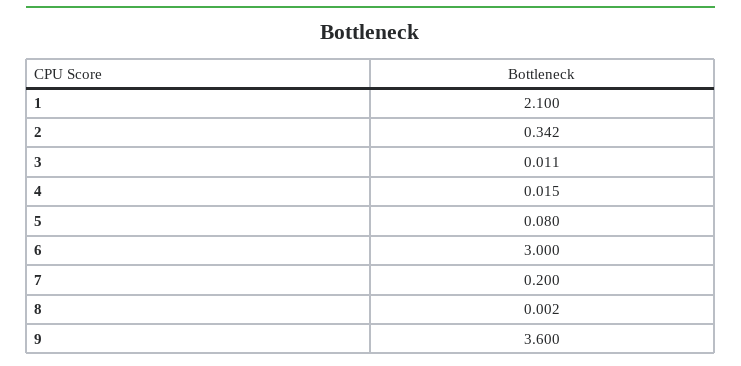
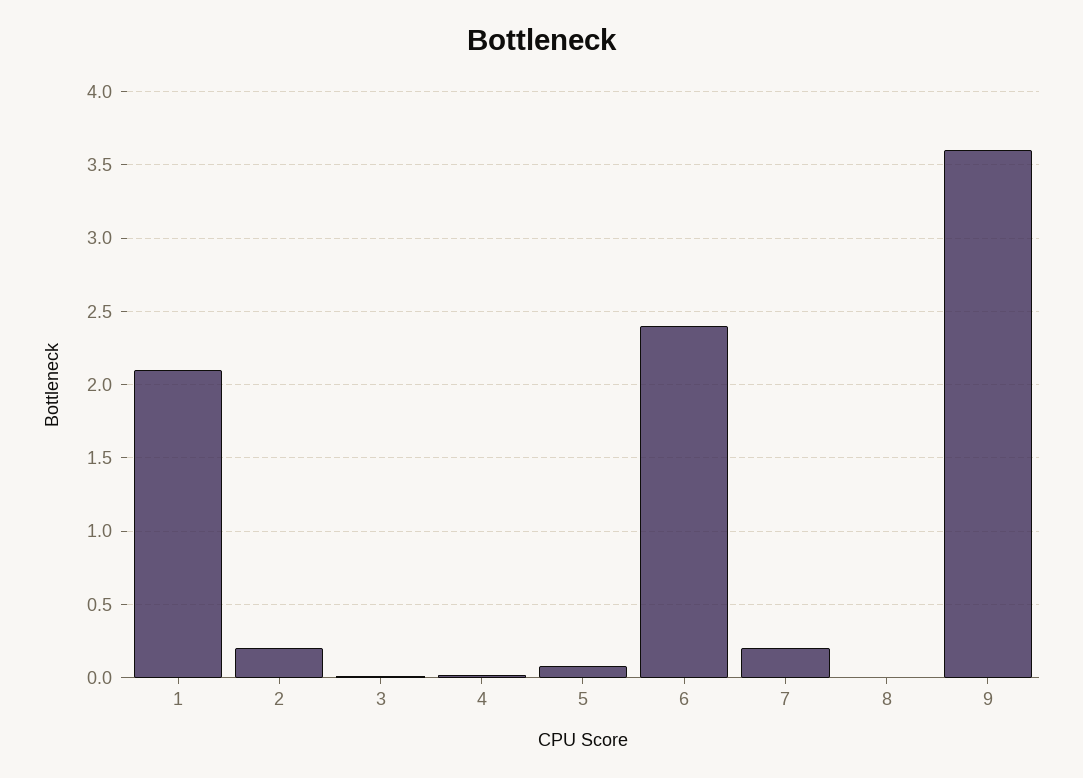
  {
    "1": 2.1,
-   "2": 0.342,
+   "2": 0.2,
    "3": 0.011,
    "4": 0.015,
    "5": 0.08,
-   "6": 3,
+   "6": 2.4,
    "7": 0.2,
    "8": 0.002,
    "9": 3.6
  }

